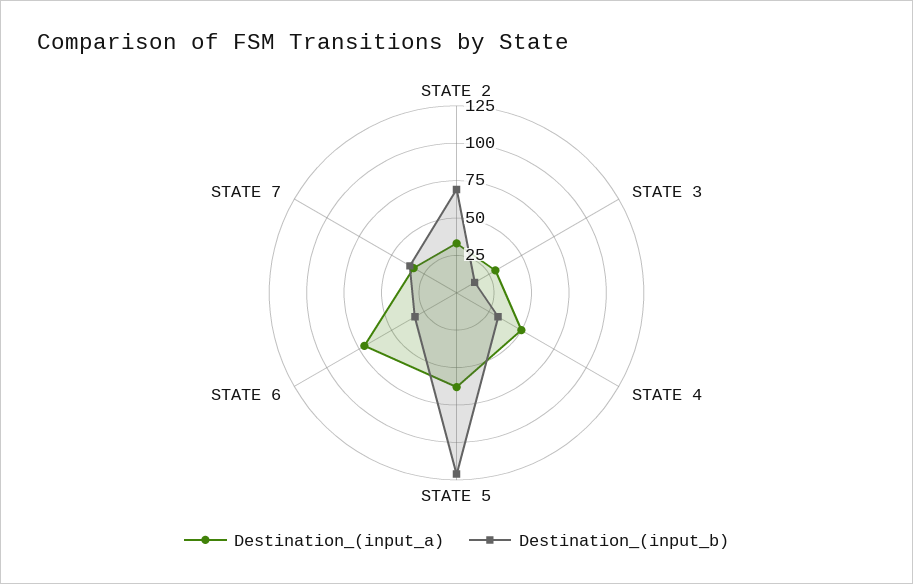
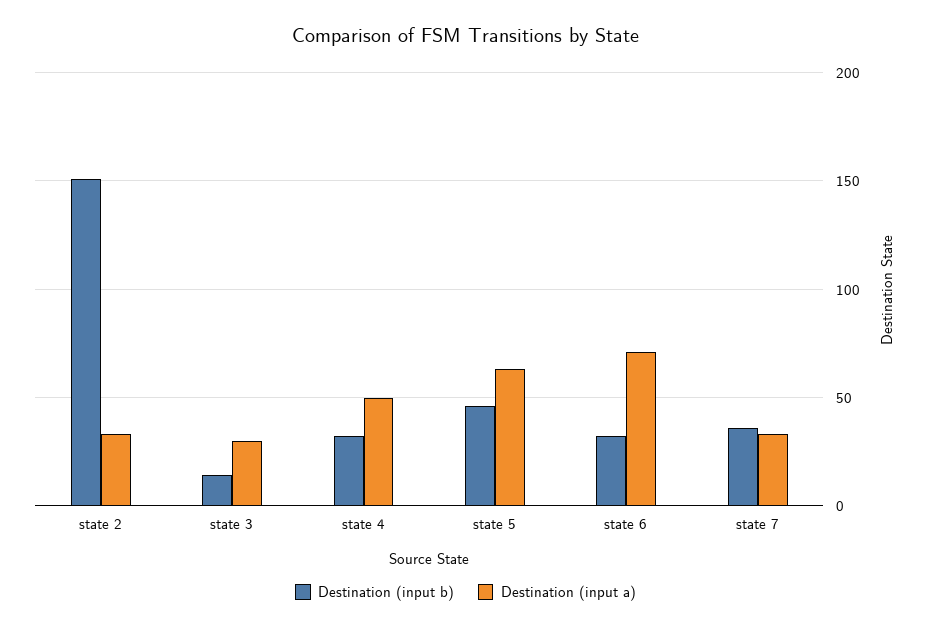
  {
    "Destination_(input_a)": {
      "STATE 2": 35,
      "STATE 3": 30,
      "STATE 4": 50,
      "STATE 5": 65,
      "STATE 6": 70,
      "STATE 7": 35
    },
    "Destination_(input_b)": {
-     "STATE 2": 75,
+     "STATE 2": 150,
      "STATE 3": 15,
      "STATE 4": 30,
-     "STATE 5": 125,
+     "STATE 5": 45,
      "STATE 6": 30,
      "STATE 7": 35
    }
  }

